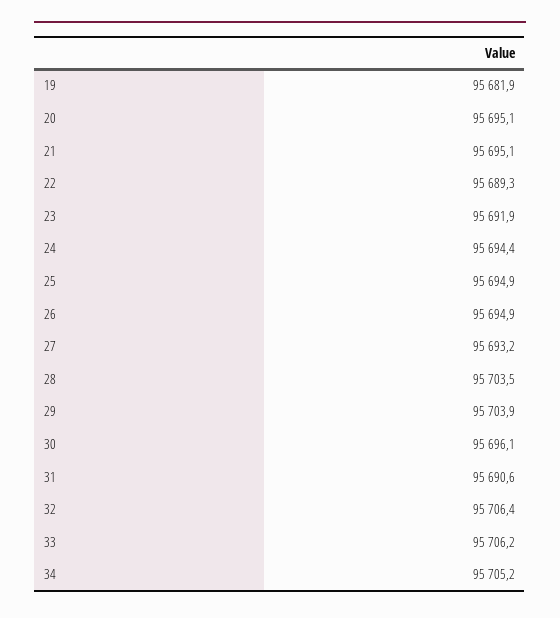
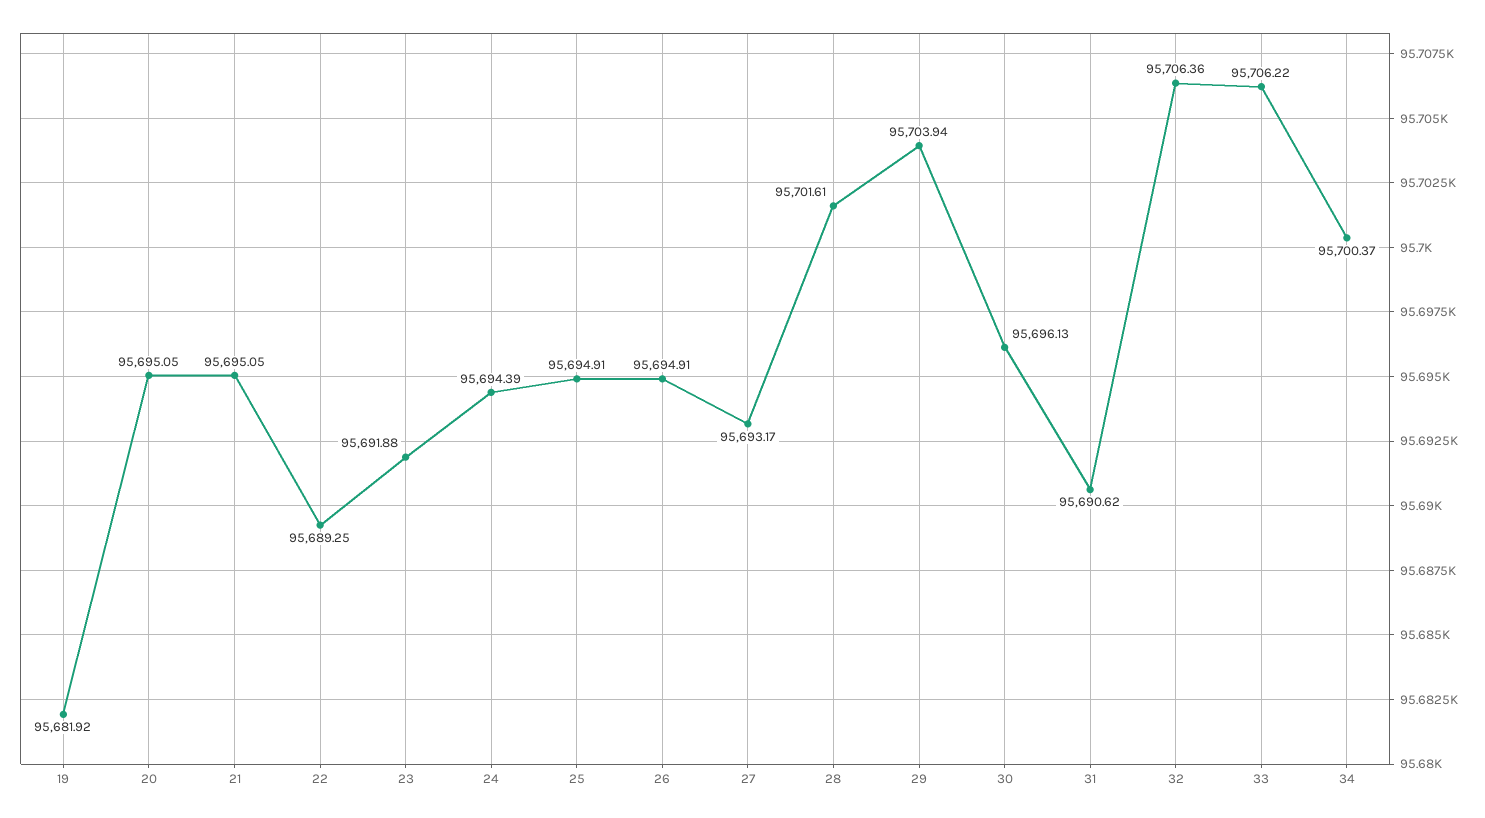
  {
    "19": 95681.92,
    "20": 95695.05,
    "21": 95695.05,
    "22": 95689.25,
    "23": 95691.88,
    "24": 95694.39,
    "25": 95694.91,
    "26": 95694.91,
    "27": 95693.17,
-   "28": 95703.5,
+   "28": 95701.61,
    "29": 95703.94,
    "30": 95696.13,
    "31": 95690.62,
    "32": 95706.36,
    "33": 95706.22,
-   "34": 95705.2
+   "34": 95700.37
  }

